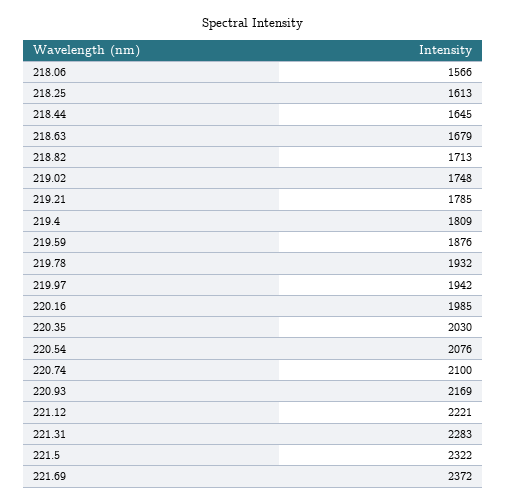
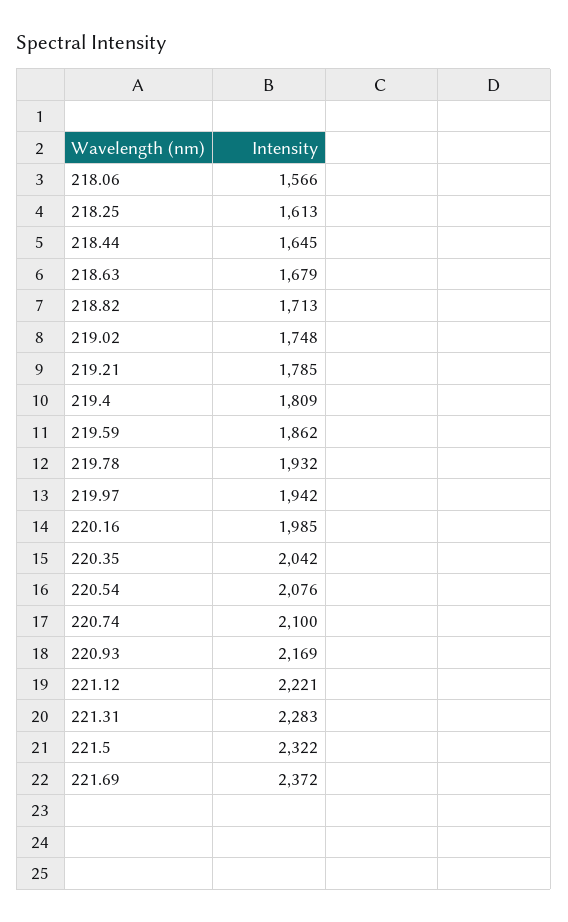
  {
    "218.06": 1566,
    "218.25": 1613,
    "218.44": 1645,
    "218.63": 1679,
    "218.82": 1713,
    "219.02": 1748,
    "219.21": 1785,
    "219.4": 1809,
-   "219.59": 1876,
+   "219.59": 1862,
    "219.78": 1932,
    "219.97": 1942,
    "220.16": 1985,
-   "220.35": 2030,
+   "220.35": 2042,
    "220.54": 2076,
    "220.74": 2100,
    "220.93": 2169,
    "221.12": 2221,
    "221.31": 2283,
    "221.5": 2322,
    "221.69": 2372
  }

